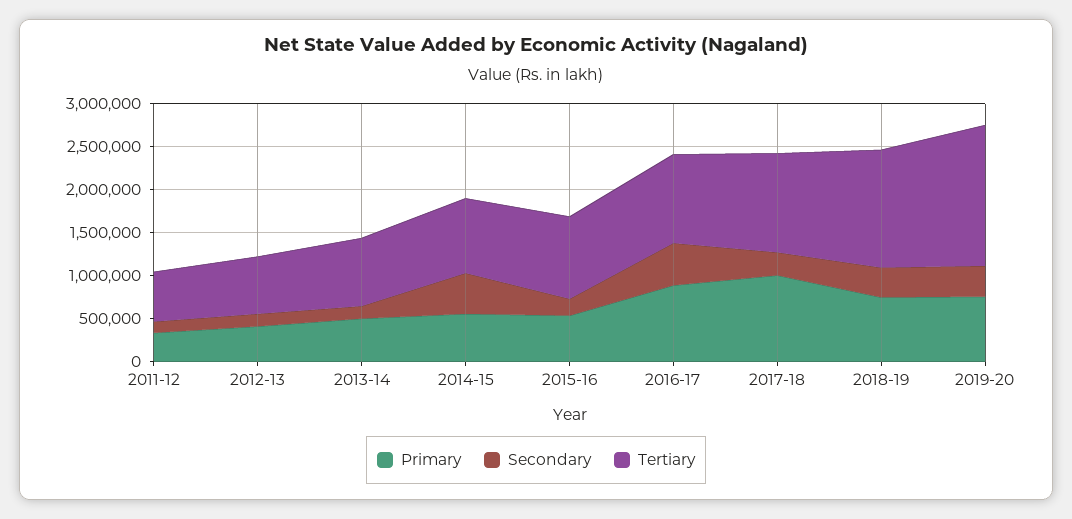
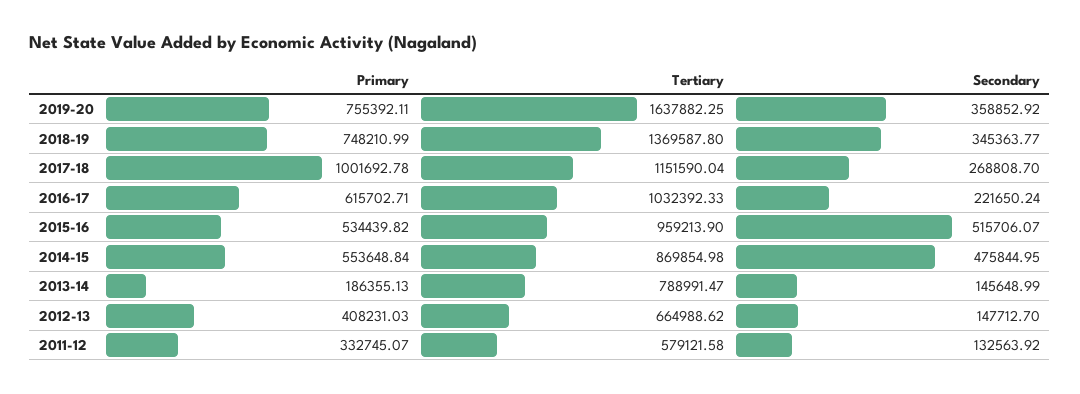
  {
    "Primary": {
      "2011-12": 332745.07,
      "2012-13": 408231.03,
-     "2013-14": 500000,
+     "2013-14": 186355.13,
      "2014-15": 553648.84,
      "2015-16": 534439.82,
-     "2016-17": 900000,
+     "2016-17": 615702.71,
      "2017-18": 1001692.78,
      "2018-19": 748210.99,
      "2019-20": 755392.11
    },
    "Secondary": {
      "2011-12": 132563.92,
      "2012-13": 147712.7,
      "2013-14": 145648.99,
      "2014-15": 475844.95,
-     "2015-16": 200000,
+     "2015-16": 515706.07,
-     "2016-17": 500000,
+     "2016-17": 221650.24,
      "2017-18": 268808.7,
      "2018-19": 345363.77,
      "2019-20": 358852.92
    },
    "Tertiary": {
      "2011-12": 579121.58,
      "2012-13": 664988.62,
      "2013-14": 788991.47,
      "2014-15": 869854.98,
      "2015-16": 959213.9,
      "2016-17": 1032392.33,
      "2017-18": 1151590.04,
      "2018-19": 1369587.8,
      "2019-20": 1637882.25
    }
  }

